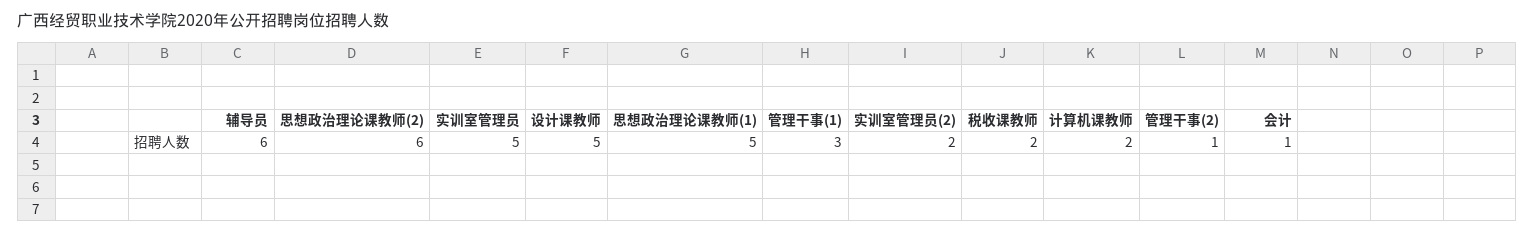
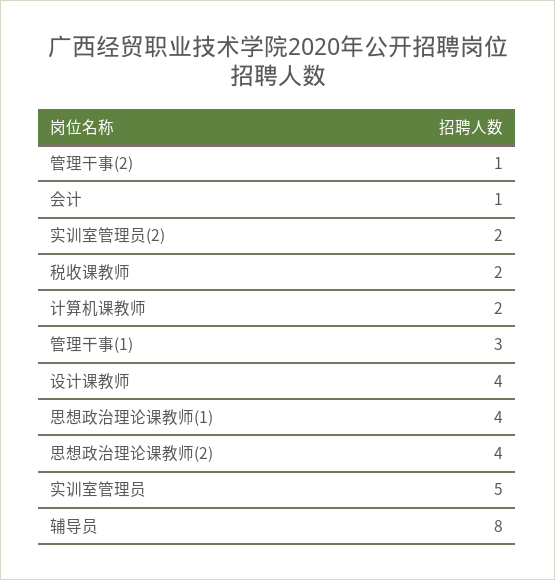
  {
-   "辅导员": 6,
+   "辅导员": 8,
-   "思想政治理论课教师(2)": 6,
+   "思想政治理论课教师(2)": 4,
    "实训室管理员": 5,
-   "设计课教师": 5,
+   "设计课教师": 4,
-   "思想政治理论课教师(1)": 5,
+   "思想政治理论课教师(1)": 4,
    "管理干事(1)": 3,
    "实训室管理员(2)": 2,
    "税收课教师": 2,
    "计算机课教师": 2,
    "管理干事(2)": 1,
    "会计": 1
  }

